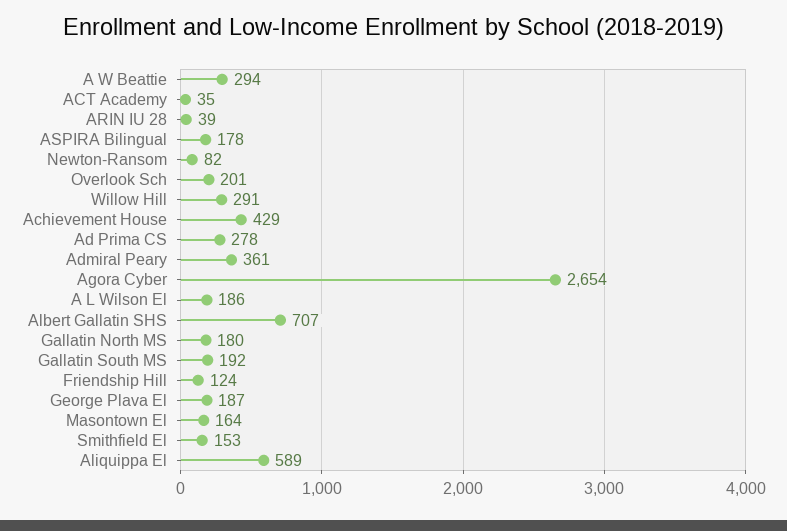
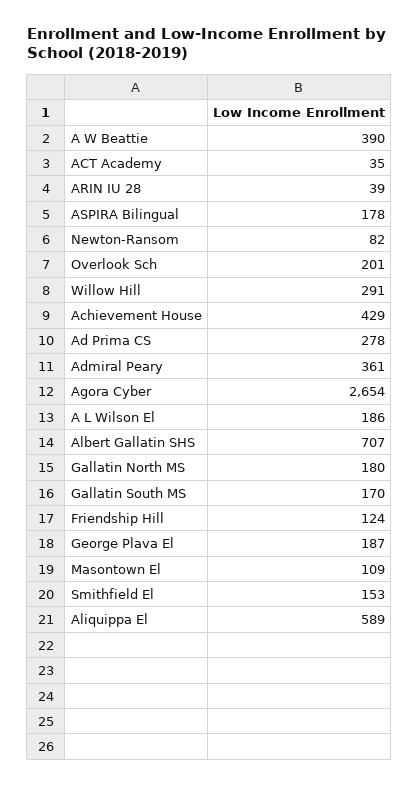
  {
-   "A W Beattie": 294,
+   "A W Beattie": 390,
    "ACT Academy": 35,
    "ARIN IU 28": 39,
    "ASPIRA Bilingual": 178,
    "Newton-Ransom": 82,
    "Overlook Sch": 201,
    "Willow Hill": 291,
    "Achievement House": 429,
    "Ad Prima CS": 278,
    "Admiral Peary": 361,
    "Agora Cyber": 2654,
    "A L Wilson El": 186,
    "Albert Gallatin SHS": 707,
    "Gallatin North MS": 180,
-   "Gallatin South MS": 192,
+   "Gallatin South MS": 170,
    "Friendship Hill": 124,
    "George Plava El": 187,
-   "Masontown El": 164,
+   "Masontown El": 109,
    "Smithfield El": 153,
    "Aliquippa El": 589
  }

